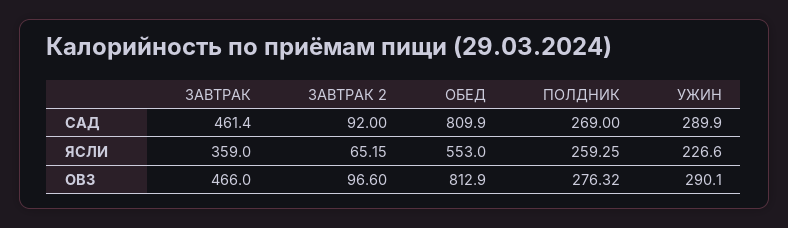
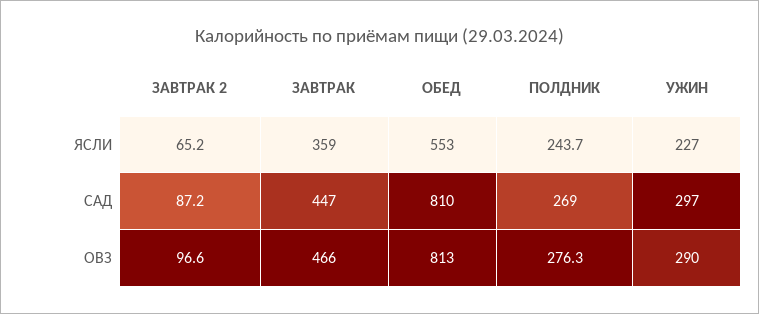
  {
    "ЗАВТРАК": {
-     "САД": 461.4,
+     "САД": 447,
      "ЯСЛИ": 359,
      "ОВЗ": 466
    },
    "ЗАВТРАК 2": {
-     "САД": 92,
+     "САД": 87.2,
      "ЯСЛИ": 65.15,
      "ОВЗ": 96.6
    },
    "ОБЕД": {
      "САД": 809.9,
      "ЯСЛИ": 553,
      "ОВЗ": 812.9
    },
    "ПОЛДНИК": {
      "САД": 269,
-     "ЯСЛИ": 259.25,
+     "ЯСЛИ": 243.7,
      "ОВЗ": 276.32
    },
    "УЖИН": {
-     "САД": 289.9,
+     "САД": 297,
      "ЯСЛИ": 226.6,
      "ОВЗ": 290.1
    }
  }

